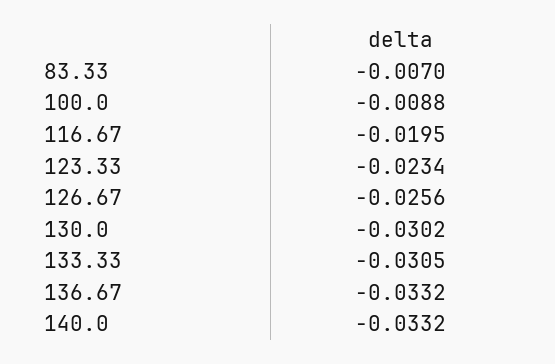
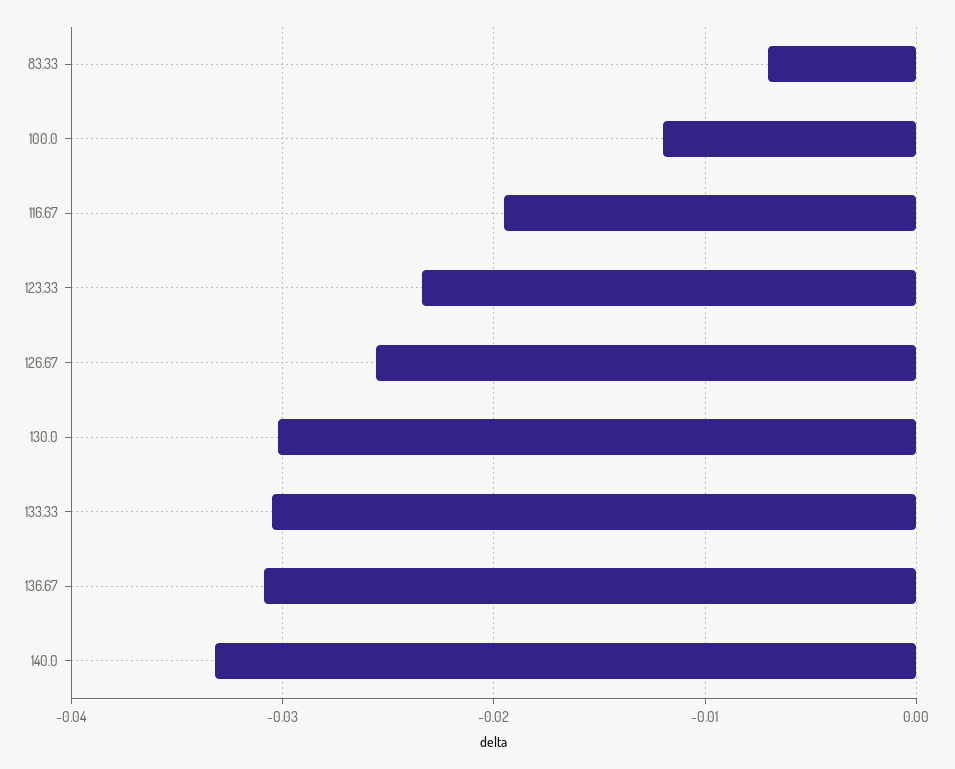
  {
    "83.33": -0.007,
-   "100.0": -0.0088,
+   "100.0": -0.012,
    "116.67": -0.0195,
    "123.33": -0.0234,
    "126.67": -0.0256,
    "130.0": -0.0302,
    "133.33": -0.0305,
-   "136.67": -0.0332,
+   "136.67": -0.031,
    "140.0": -0.0332
  }

